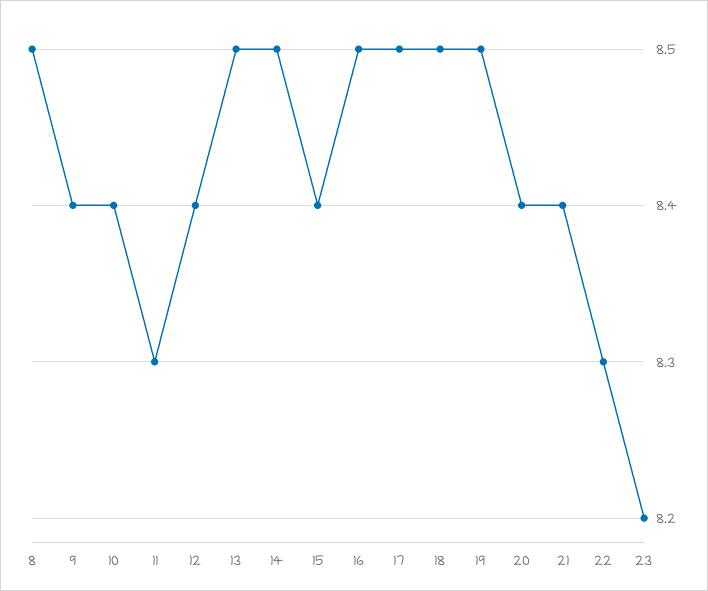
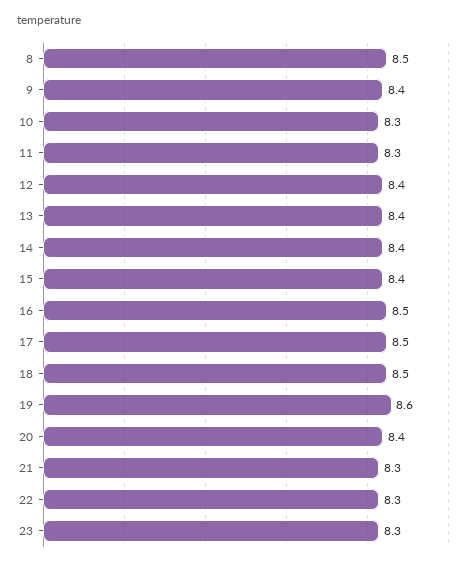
  {
    "8": 8.5,
    "9": 8.4,
-   "10": 8.4,
+   "10": 8.3,
    "11": 8.3,
    "12": 8.4,
-   "13": 8.5,
+   "13": 8.4,
-   "14": 8.5,
+   "14": 8.4,
    "15": 8.4,
    "16": 8.5,
    "17": 8.5,
    "18": 8.5,
-   "19": 8.5,
+   "19": 8.6,
    "20": 8.4,
-   "21": 8.4,
+   "21": 8.3,
    "22": 8.3,
-   "23": 8.2
+   "23": 8.3
  }

